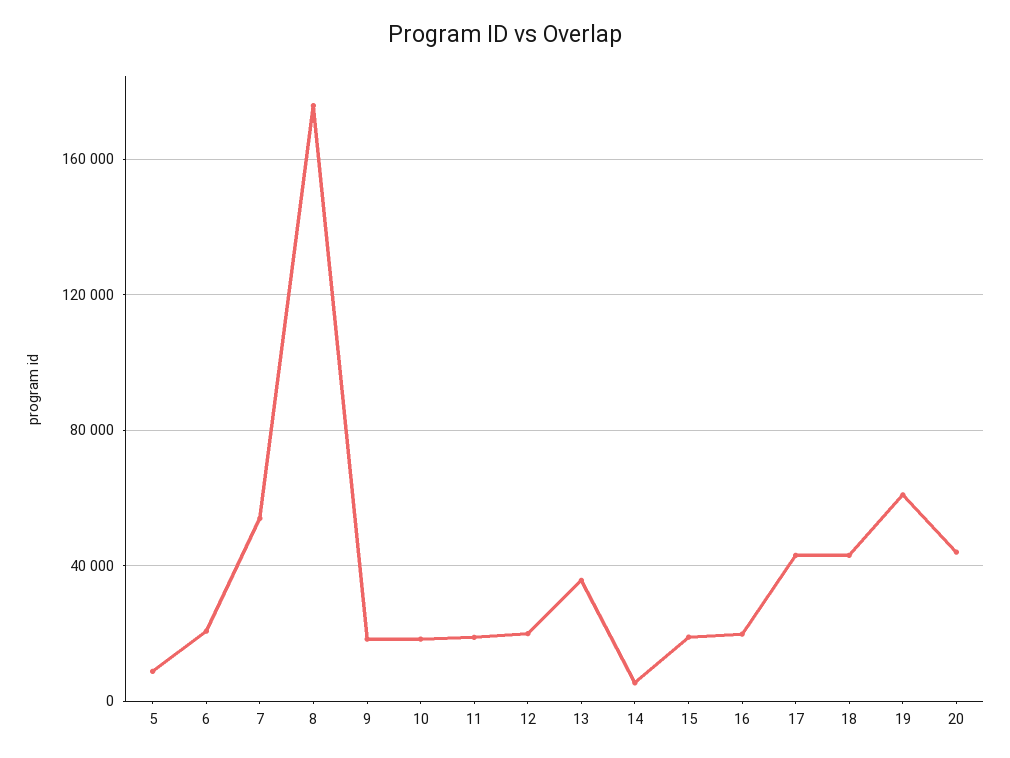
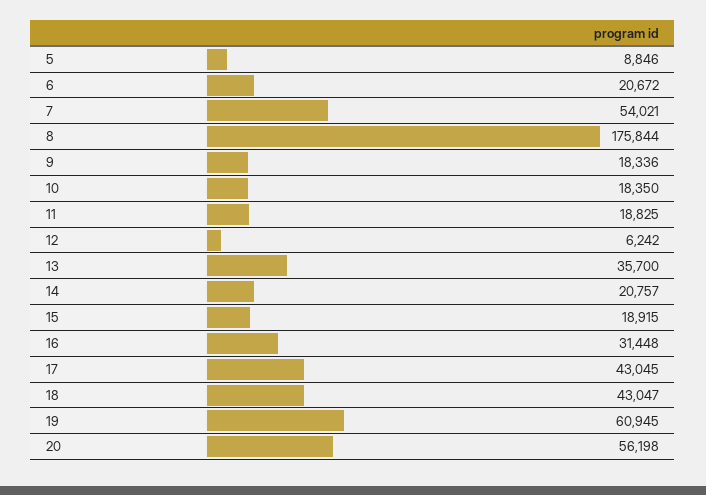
  {
    "5": 8846,
    "6": 20672,
    "7": 54021,
    "8": 175844,
    "9": 18336,
    "10": 18350,
    "11": 18825,
-   "12": 20000,
+   "12": 6242,
    "13": 35700,
-   "14": 5000,
+   "14": 20757,
    "15": 18915,
-   "16": 20000,
+   "16": 31448,
    "17": 43045,
    "18": 43047,
    "19": 60945,
-   "20": 45000
+   "20": 56198
  }

